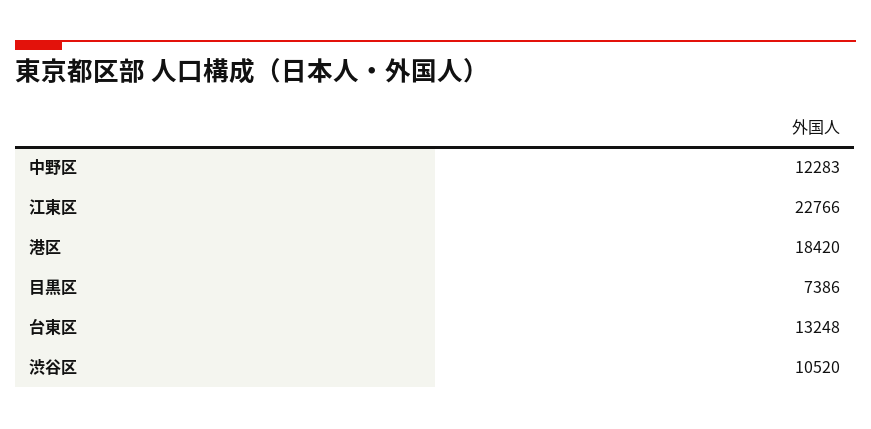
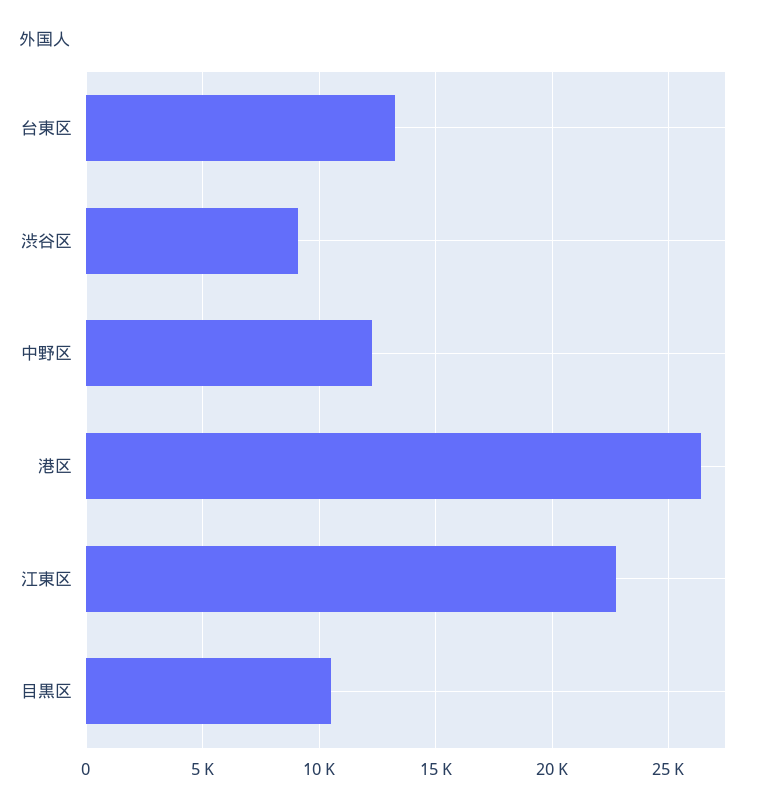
  {
    "中野区": 12283,
    "江東区": 22766,
-   "港区": 18420,
+   "港区": 26500,
-   "目黒区": 7386,
+   "目黒区": 10500,
    "台東区": 13248,
-   "渋谷区": 10520
+   "渋谷区": 9000
  }

